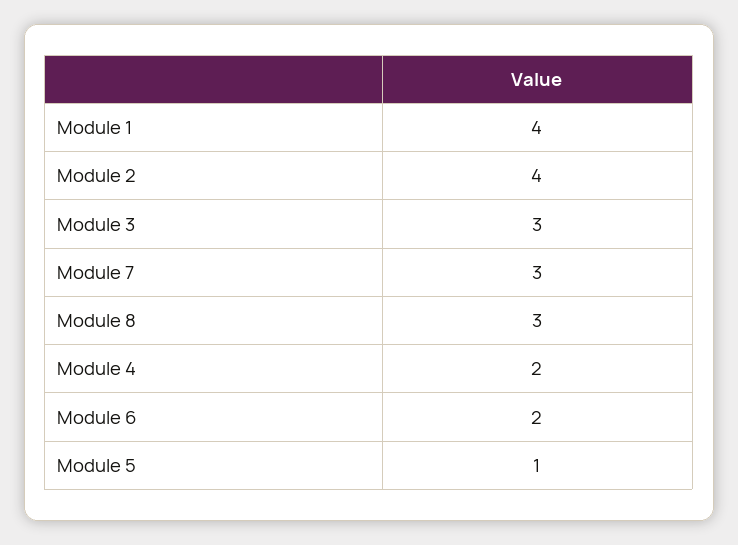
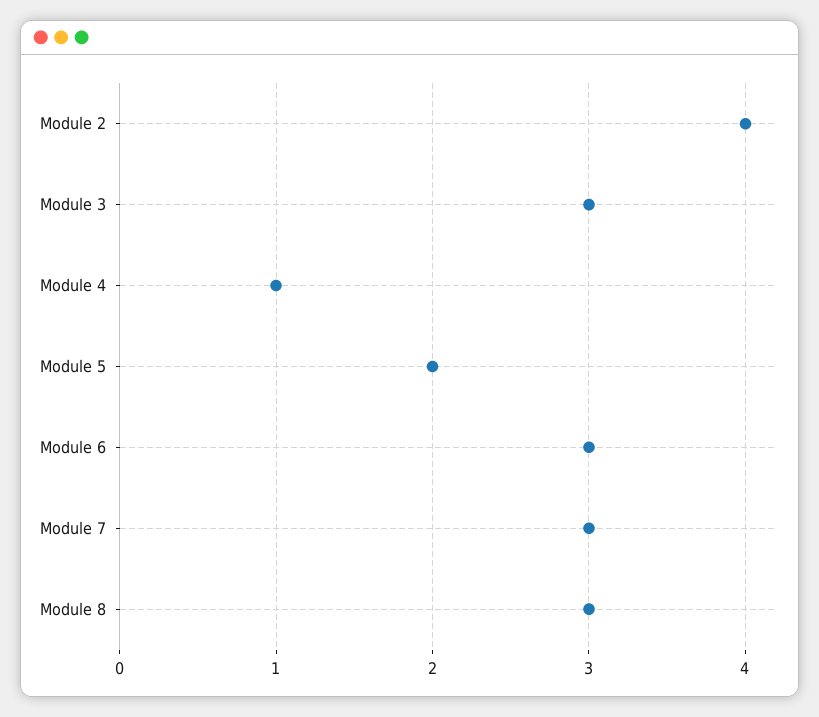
  {
-   "Module 1": 4,
    "Module 2": 4,
    "Module 3": 3,
    "Module 7": 3,
    "Module 8": 3,
-   "Module 4": 2,
+   "Module 4": 1,
-   "Module 6": 2,
+   "Module 6": 3,
-   "Module 5": 1
+   "Module 5": 2
  }

